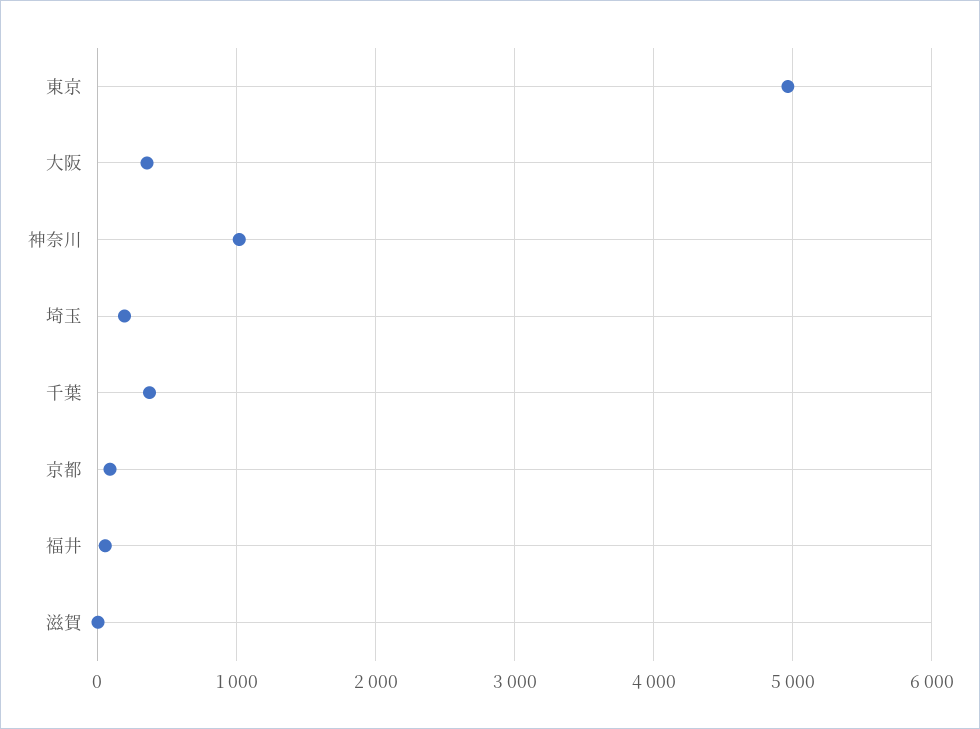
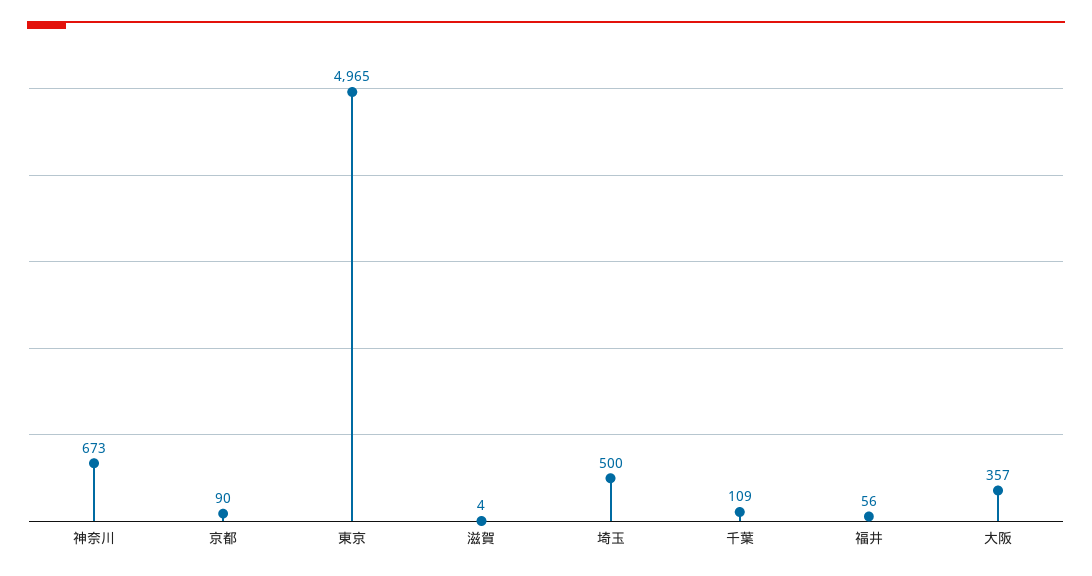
  {
    "東京": 4965,
    "大阪": 357,
-   "神奈川": 1000,
+   "神奈川": 673,
-   "埼玉": 200,
+   "埼玉": 500,
-   "千葉": 400,
+   "千葉": 109,
    "京都": 90,
    "福井": 56,
    "滋賀": 4
  }

